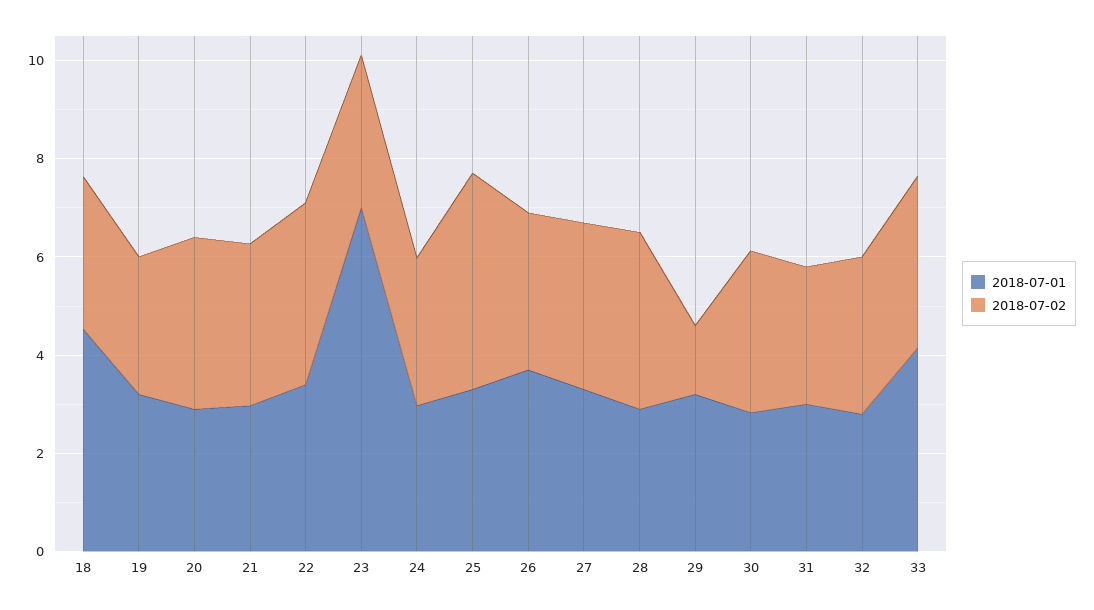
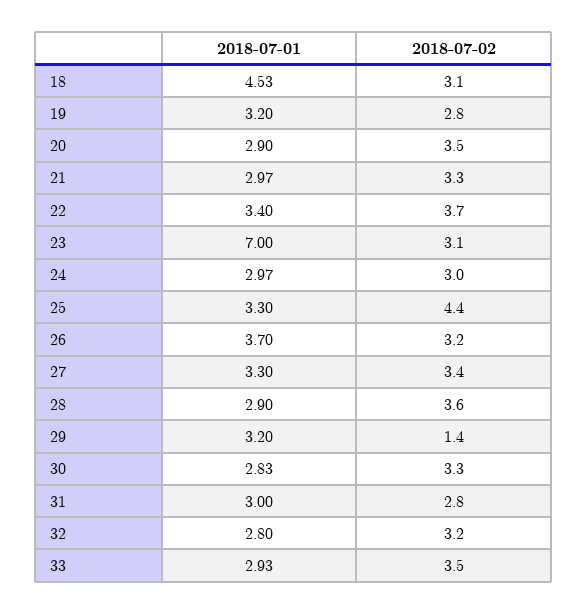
  {
    "2018-07-01": {
      "18": 4.53,
      "19": 3.2,
      "20": 2.9,
      "21": 2.97,
      "22": 3.4,
      "23": 7,
      "24": 2.97,
      "25": 3.3,
      "26": 3.7,
      "27": 3.3,
      "28": 2.9,
      "29": 3.2,
      "30": 2.83,
      "31": 3,
      "32": 2.8,
-     "33": 4
+     "33": 2.93
    },
    "2018-07-02": {
      "18": 3.1,
      "19": 2.8,
      "20": 3.5,
      "21": 3.3,
      "22": 3.7,
      "23": 3.1,
      "24": 3,
      "25": 4.4,
      "26": 3.2,
      "27": 3.4,
      "28": 3.6,
      "29": 1.4,
      "30": 3.3,
      "31": 2.8,
      "32": 3.2,
      "33": 3.5
    }
  }

